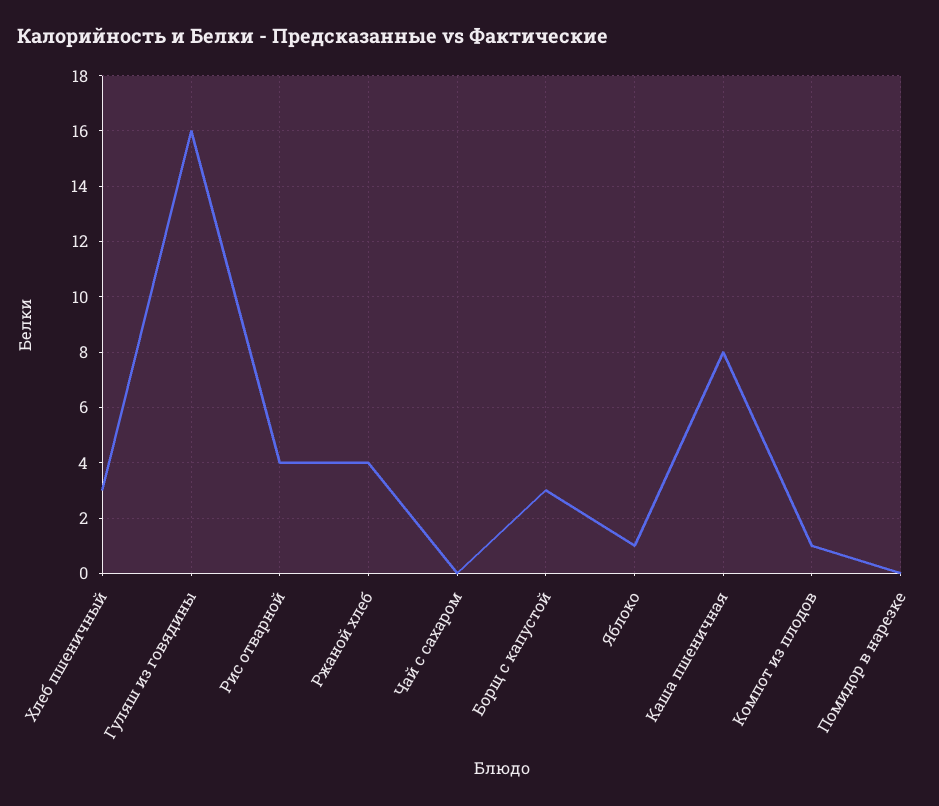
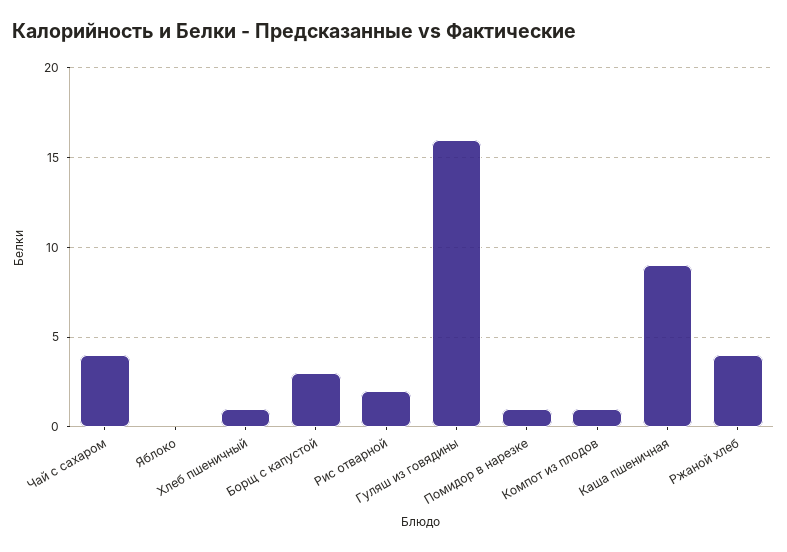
  {
-   "Хлеб пшеничный": 3,
+   "Хлеб пшеничный": 1,
    "Гуляш из говядины": 16,
-   "Рис отварной": 4,
+   "Рис отварной": 2,
    "Ржаной хлеб": 4,
-   "Чай с сахаром": 0,
+   "Чай с сахаром": 4,
    "Борщ с капустой": 3,
-   "Яблоко": 1,
+   "Яблоко": 0,
-   "Каша пшеничная": 8,
+   "Каша пшеничная": 9,
    "Компот из плодов": 1,
-   "Помидор в нарезке": 0
+   "Помидор в нарезке": 1
  }

